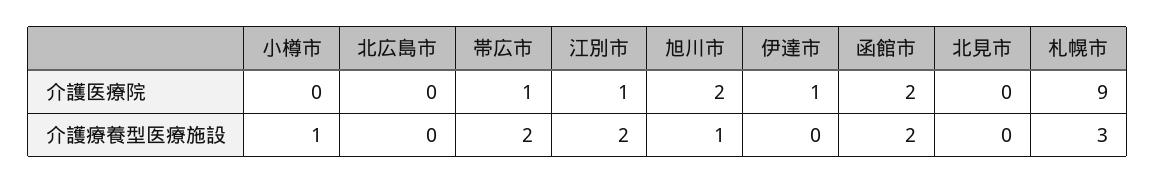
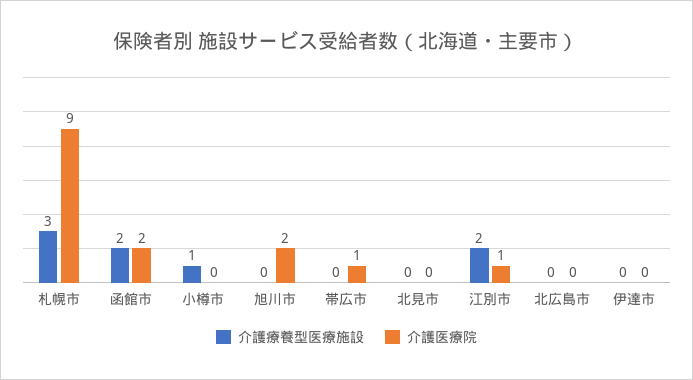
  {
    "介護医療院": {
      "小樽市": 0,
      "北広島市": 0,
      "帯広市": 1,
      "江別市": 1,
      "旭川市": 2,
-     "伊達市": 1,
+     "伊達市": 0,
      "函館市": 2,
      "北見市": 0,
      "札幌市": 9
    },
    "介護療養型医療施設": {
      "小樽市": 1,
      "北広島市": 0,
-     "帯広市": 2,
+     "帯広市": 0,
      "江別市": 2,
-     "旭川市": 1,
+     "旭川市": 0,
      "伊達市": 0,
      "函館市": 2,
      "北見市": 0,
      "札幌市": 3
    }
  }

